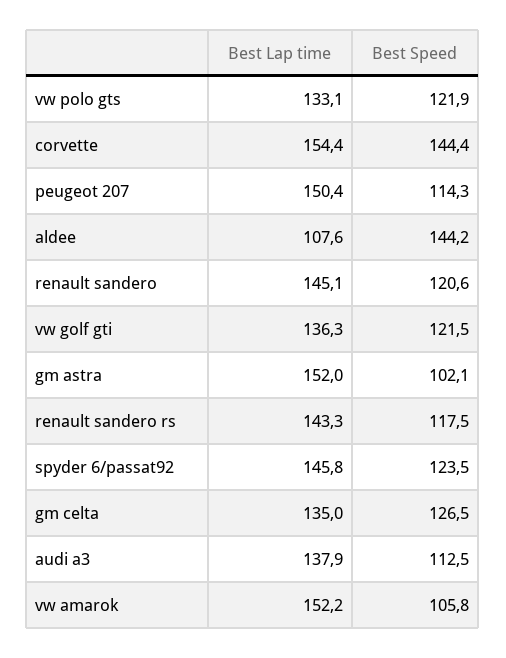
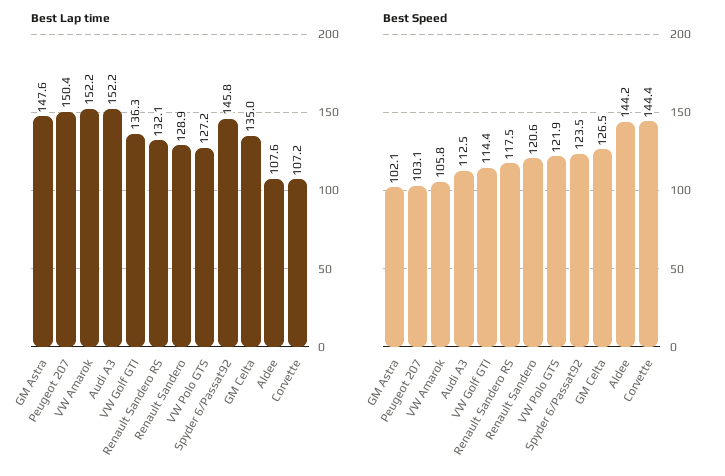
  {
    "Best Lap time": {
-     "vw polo gts": 133.1,
+     "vw polo gts": 127.2,
-     "corvette": 154.4,
+     "corvette": 107.2,
      "peugeot 207": 150.4,
      "aldee": 107.6,
-     "renault sandero": 145.1,
+     "renault sandero": 128.9,
      "vw golf gti": 136.3,
-     "gm astra": 152,
+     "gm astra": 147.6,
-     "renault sandero rs": 143.3,
+     "renault sandero rs": 132.1,
      "spyder 6/passat92": 145.8,
      "gm celta": 135,
-     "audi a3": 137.9,
+     "audi a3": 152.2,
      "vw amarok": 152.2
    },
    "Best Speed": {
      "vw polo gts": 121.9,
      "corvette": 144.4,
-     "peugeot 207": 114.3,
+     "peugeot 207": 103.1,
      "aldee": 144.2,
      "renault sandero": 120.6,
-     "vw golf gti": 121.5,
+     "vw golf gti": 114.4,
      "gm astra": 102.1,
      "renault sandero rs": 117.5,
      "spyder 6/passat92": 123.5,
      "gm celta": 126.5,
      "audi a3": 112.5,
      "vw amarok": 105.8
    }
  }

